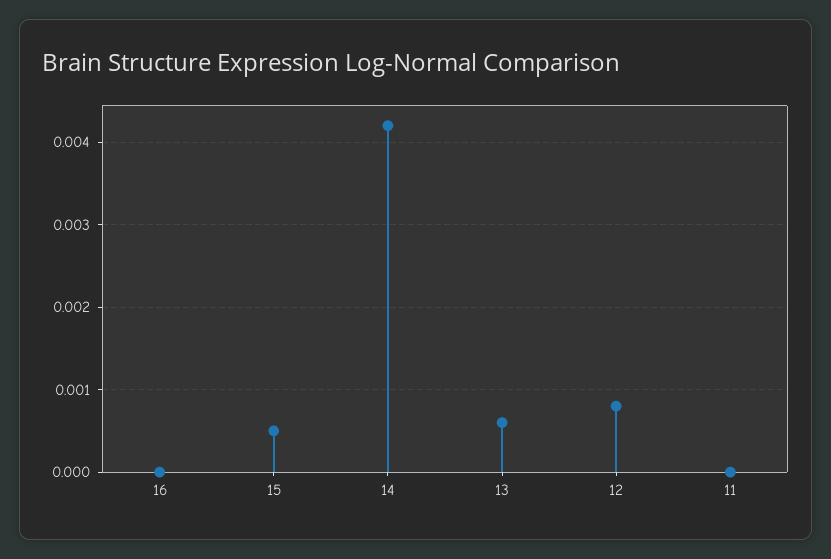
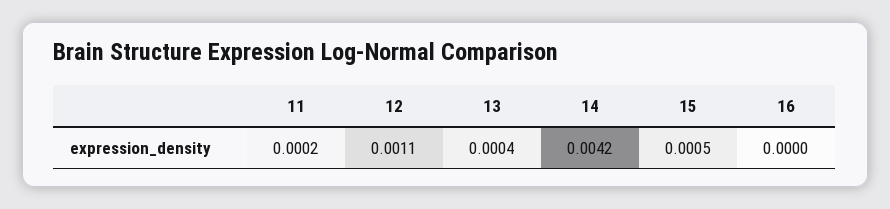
  {
    "16": 0,
    "15": 0.0005,
    "14": 0.0042,
-   "13": 0.0006,
+   "13": 0.0004,
-   "12": 0.0008,
+   "12": 0.0011,
-   "11": 0
+   "11": 0.0002
  }

